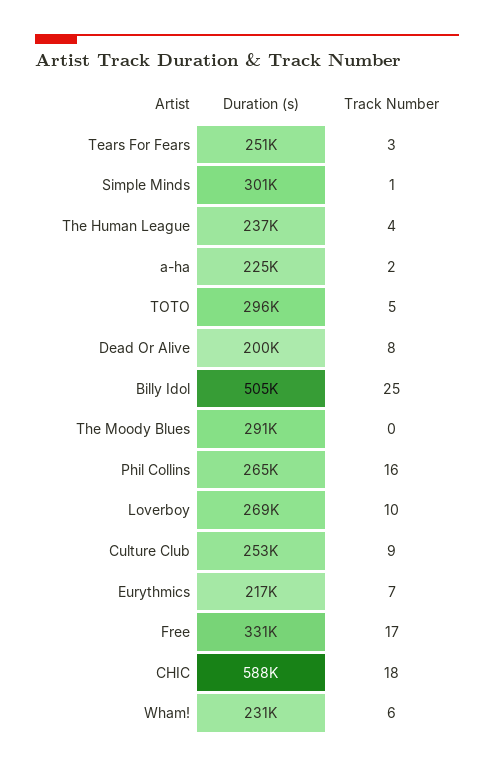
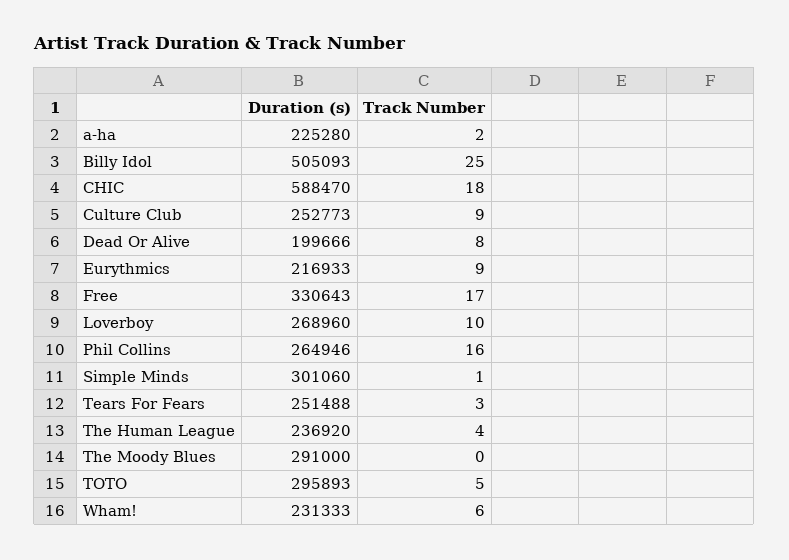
  {
    "Duration (s)": {
      "Tears For Fears": 251488,
      "Simple Minds": 301060,
      "The Human League": 236920,
      "a-ha": 225280,
      "TOTO": 295893,
      "Dead Or Alive": 199666,
      "Billy Idol": 505093,
      "The Moody Blues": 291000,
      "Phil Collins": 264946,
      "Loverboy": 268960,
      "Culture Club": 252773,
      "Eurythmics": 216933,
      "Free": 330643,
      "CHIC": 588470,
      "Wham!": 231333
    },
    "Track Number": {
      "Tears For Fears": 3,
      "Simple Minds": 1,
      "The Human League": 4,
      "a-ha": 2,
      "TOTO": 5,
      "Dead Or Alive": 8,
      "Billy Idol": 25,
      "The Moody Blues": 0,
      "Phil Collins": 16,
      "Loverboy": 10,
      "Culture Club": 9,
-     "Eurythmics": 7,
+     "Eurythmics": 9,
      "Free": 17,
      "CHIC": 18,
      "Wham!": 6
    }
  }

